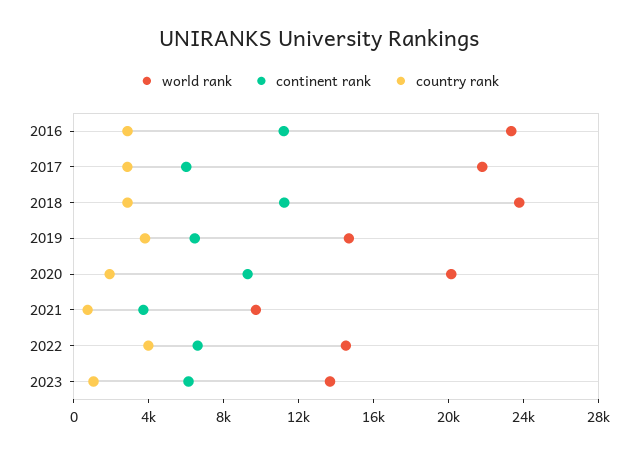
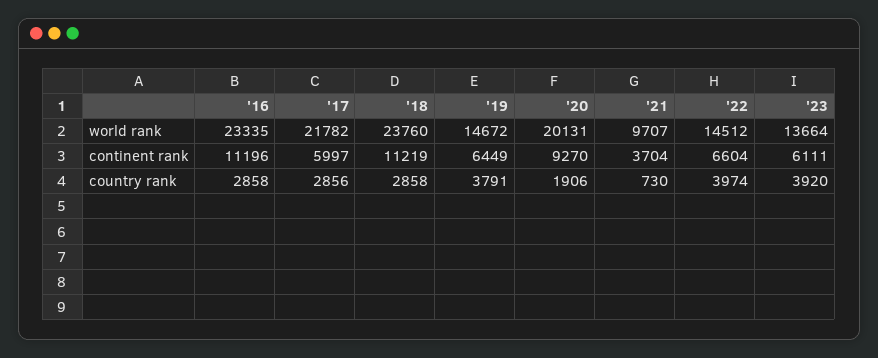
  {
    "world rank": {
      "2016": 23335,
      "2017": 21782,
      "2018": 23760,
      "2019": 14672,
      "2020": 20131,
      "2021": 9707,
      "2022": 14512,
      "2023": 13664
    },
    "continent rank": {
      "2016": 11196,
      "2017": 5997,
      "2018": 11219,
      "2019": 6449,
      "2020": 9270,
      "2021": 3704,
      "2022": 6604,
      "2023": 6111
    },
    "country rank": {
      "2016": 2858,
      "2017": 2856,
      "2018": 2858,
      "2019": 3791,
      "2020": 1906,
      "2021": 730,
      "2022": 3974,
-     "2023": 1000
+     "2023": 3920
    }
  }

